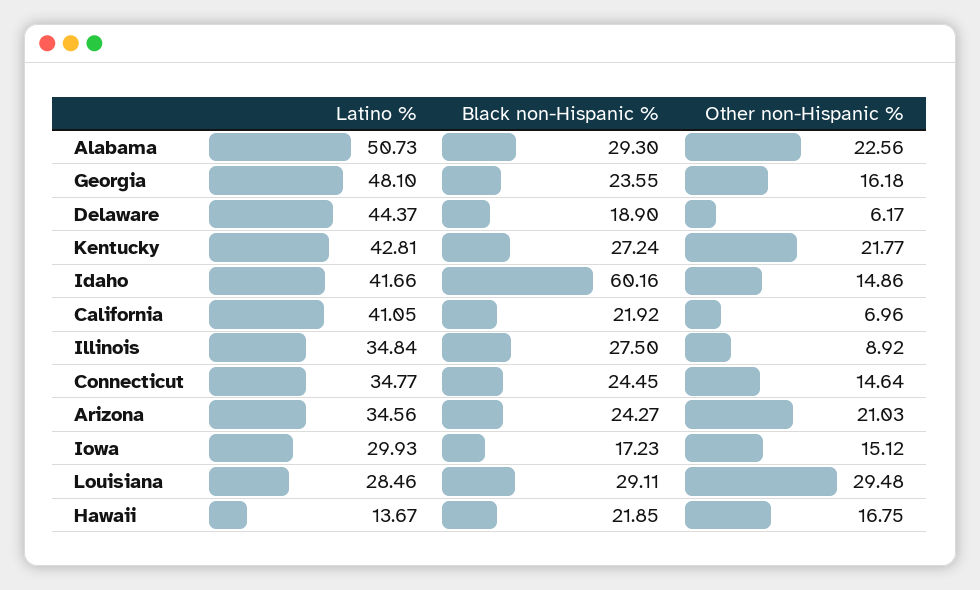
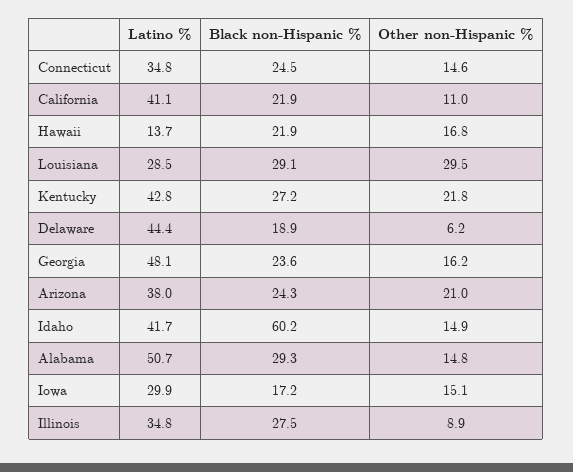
  {
    "Latino %": {
      "Alabama": 50.73,
      "Georgia": 48.1,
      "Delaware": 44.37,
      "Kentucky": 42.81,
      "Idaho": 41.66,
      "California": 41.05,
      "Illinois": 34.84,
      "Connecticut": 34.77,
-     "Arizona": 34.56,
+     "Arizona": 38,
      "Iowa": 29.93,
      "Louisiana": 28.46,
      "Hawaii": 13.67
    },
    "Black non-Hispanic %": {
      "Alabama": 29.3,
      "Georgia": 23.55,
      "Delaware": 18.9,
      "Kentucky": 27.24,
      "Idaho": 60.16,
      "California": 21.92,
      "Illinois": 27.5,
      "Connecticut": 24.45,
      "Arizona": 24.27,
      "Iowa": 17.23,
      "Louisiana": 29.11,
      "Hawaii": 21.85
    },
    "Other non-Hispanic %": {
-     "Alabama": 22.56,
+     "Alabama": 14.8,
      "Georgia": 16.18,
      "Delaware": 6.17,
      "Kentucky": 21.77,
      "Idaho": 14.86,
-     "California": 6.96,
+     "California": 11,
      "Illinois": 8.92,
      "Connecticut": 14.64,
      "Arizona": 21.03,
      "Iowa": 15.12,
      "Louisiana": 29.48,
      "Hawaii": 16.75
    }
  }

